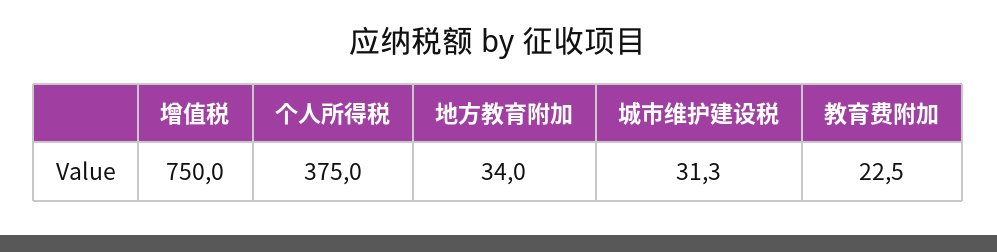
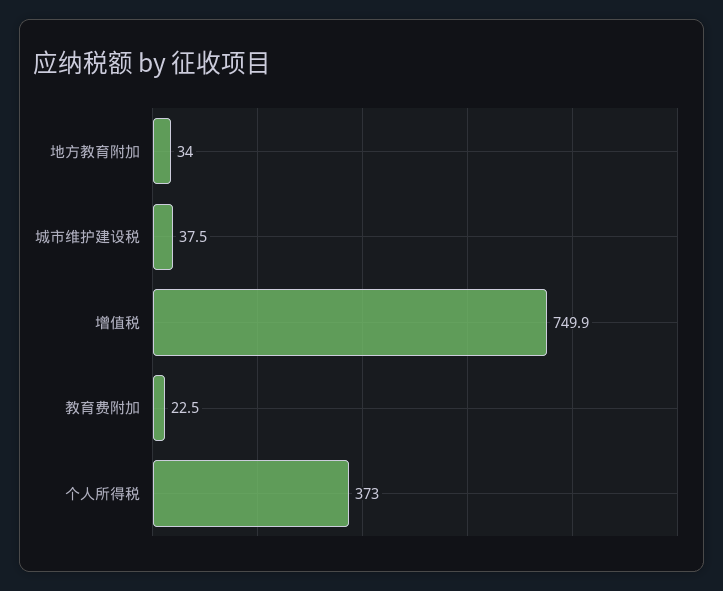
  {
-   "增值税": 750,
+   "增值税": 749.9,
-   "个人所得税": 375,
+   "个人所得税": 373,
    "地方教育附加": 34,
-   "城市维护建设税": 31.3,
+   "城市维护建设税": 37.5,
    "教育费附加": 22.5
  }

